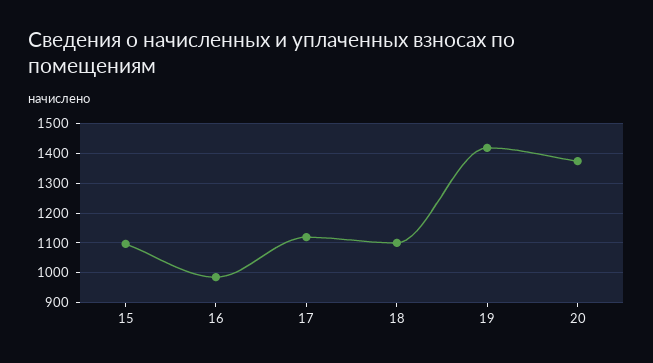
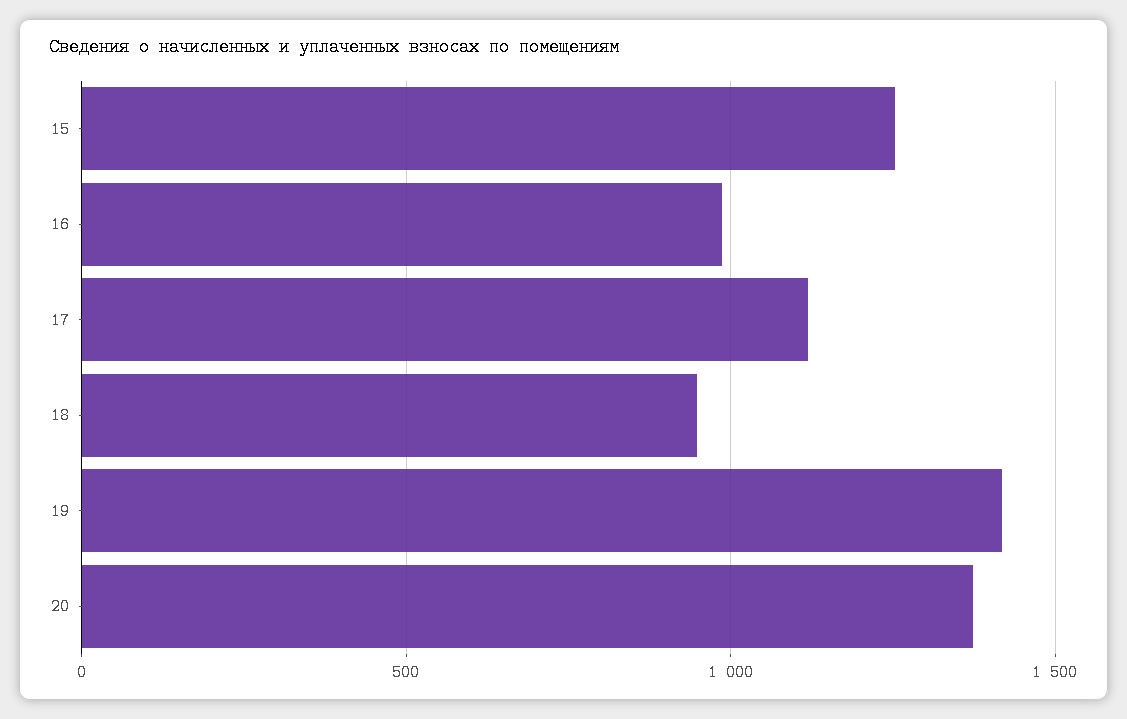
  {
-   "15": 1100,
+   "15": 1250,
    "16": 975,
    "17": 1125,
-   "18": 1100,
+   "18": 950,
    "19": 1425,
    "20": 1375
  }

